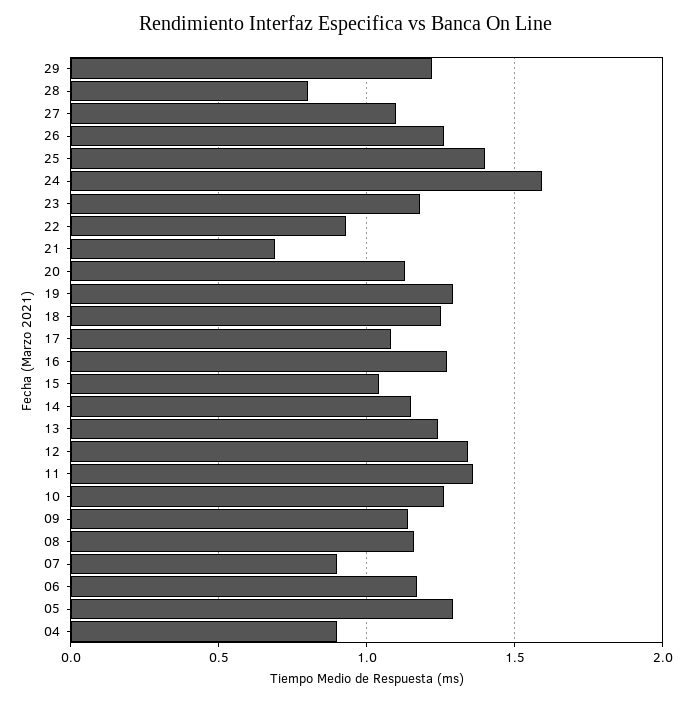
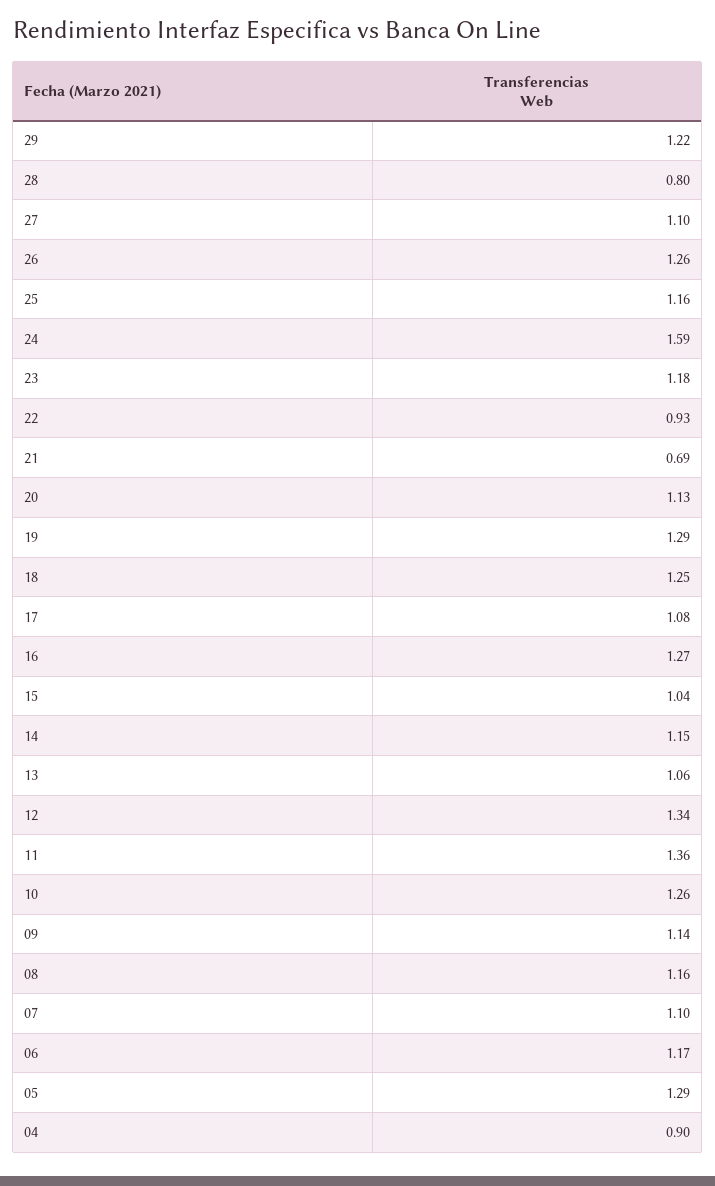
  {
    "29": 1.22,
    "28": 0.8,
    "27": 1.1,
    "26": 1.26,
-   "25": 1.4,
+   "25": 1.16,
    "24": 1.59,
    "23": 1.18,
    "22": 0.93,
    "21": 0.69,
    "20": 1.13,
    "19": 1.29,
    "18": 1.25,
    "17": 1.08,
    "16": 1.27,
    "15": 1.04,
    "14": 1.15,
-   "13": 1.25,
+   "13": 1.06,
    "12": 1.34,
    "11": 1.36,
    "10": 1.26,
    "09": 1.14,
    "08": 1.16,
-   "07": 0.9,
+   "07": 1.1,
    "06": 1.17,
    "05": 1.29,
    "04": 0.9
  }

